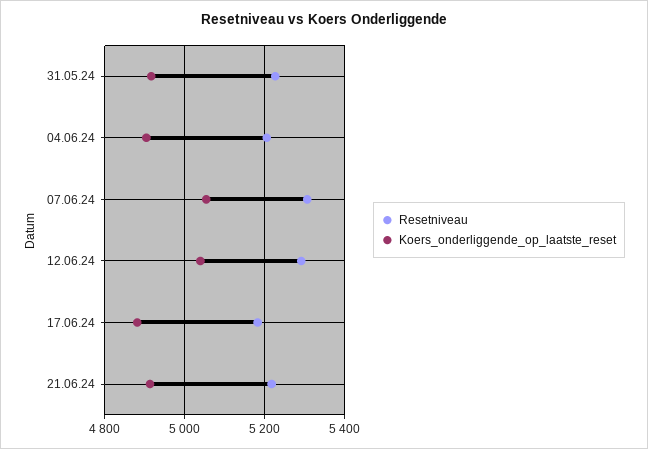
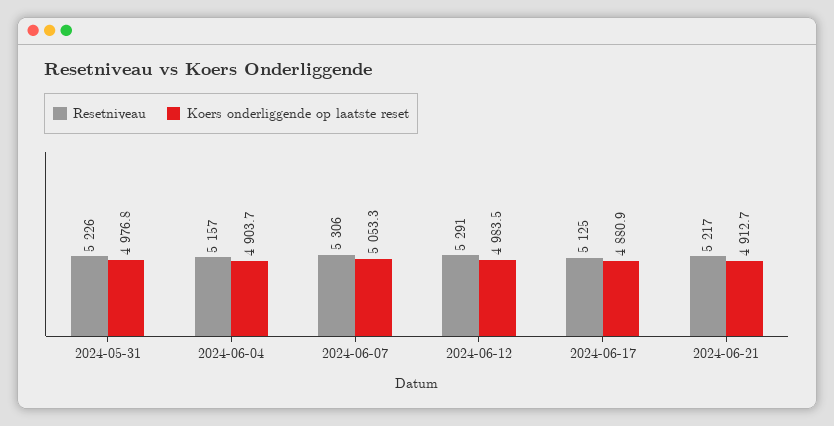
  {
    "Resetniveau": {
      "31.05.24": 5226,
-     "04.06.24": 5200,
+     "04.06.24": 5157,
      "07.06.24": 5306,
      "12.06.24": 5291,
-     "17.06.24": 5180,
+     "17.06.24": 5125,
      "21.06.24": 5217
    },
    "Koers_onderliggende_op_laatste_reset": {
-     "31.05.24": 4920,
+     "31.05.24": 4976.8,
      "04.06.24": 4903.7,
      "07.06.24": 5053.3,
-     "12.06.24": 5040,
+     "12.06.24": 4983.5,
      "17.06.24": 4880.9,
      "21.06.24": 4912.7
    }
  }

